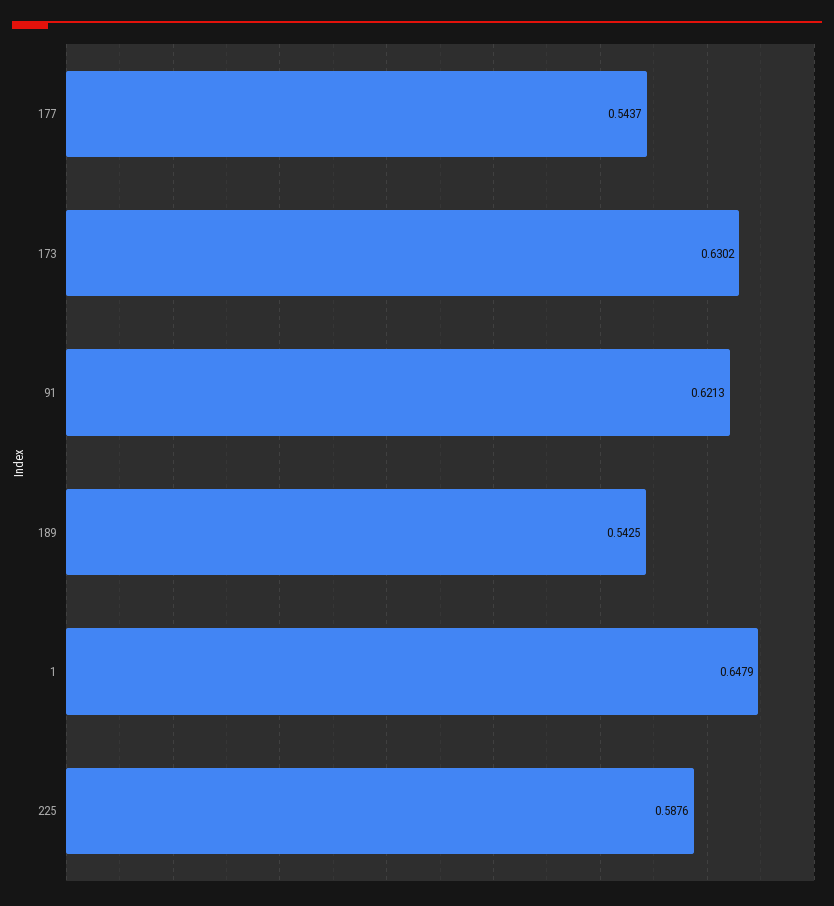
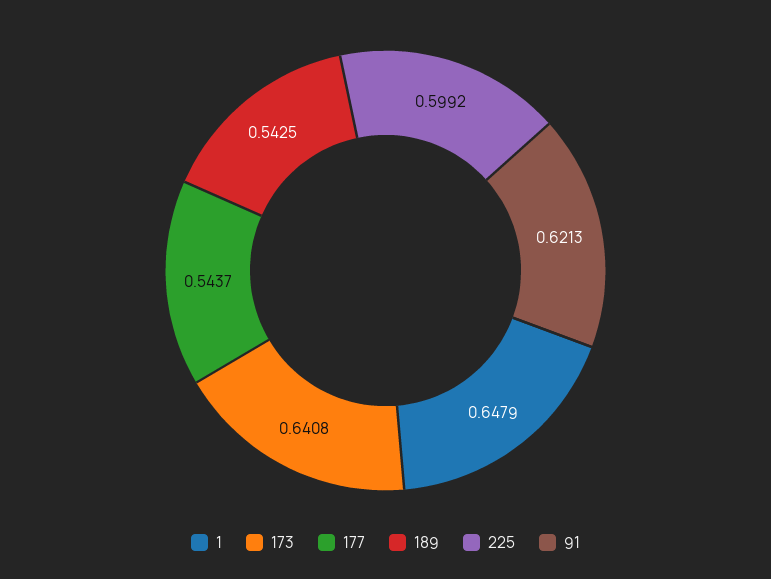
  {
    "177": 0.5437,
-   "173": 0.6302,
+   "173": 0.6408,
    "91": 0.6213,
    "189": 0.5425,
    "1": 0.6479,
-   "225": 0.5876
+   "225": 0.5992
  }

